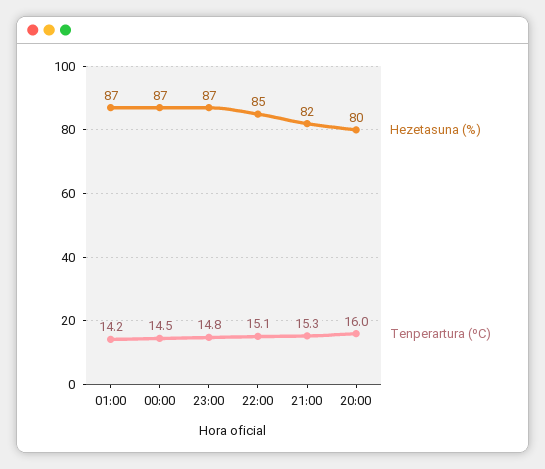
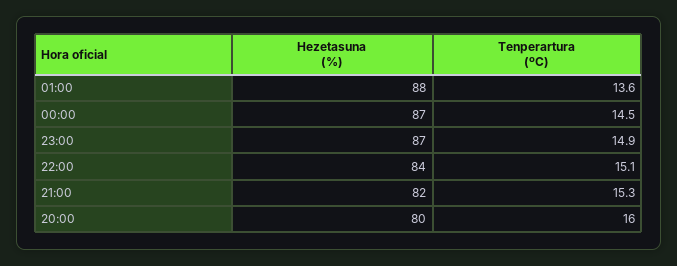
  {
    "Hezetasuna (%)": {
-     "01:00": 87,
+     "01:00": 88,
      "00:00": 87,
      "23:00": 87,
-     "22:00": 85,
+     "22:00": 84,
      "21:00": 82,
      "20:00": 80
    },
    "Tenperartura (ºC)": {
-     "01:00": 14.2,
+     "01:00": 13.6,
      "00:00": 14.5,
-     "23:00": 14.8,
+     "23:00": 14.9,
      "22:00": 15.1,
      "21:00": 15.3,
      "20:00": 16
    }
  }

